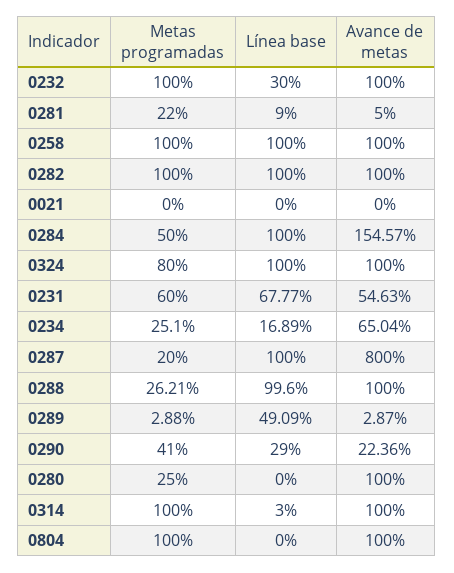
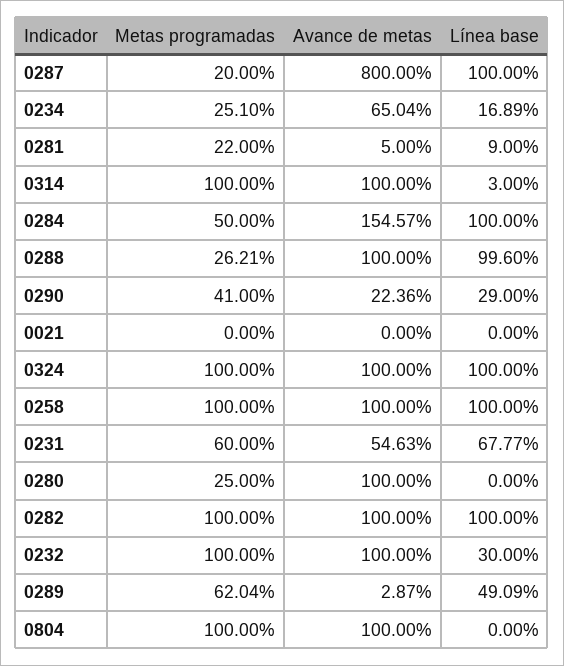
  {
    "Metas programadas": {
      "0232": 100,
      "0281": 22,
      "0258": 100,
      "0282": 100,
      "0021": 0,
      "0284": 50,
-     "0324": 80,
+     "0324": 100,
      "0231": 60,
      "0234": 25.1,
      "0287": 20,
      "0288": 26.21,
-     "0289": 2.88,
+     "0289": 62.04,
      "0290": 41,
      "0280": 25,
      "0314": 100,
      "0804": 100
    },
    "Línea base": {
      "0232": 30,
      "0281": 9,
      "0258": 100,
      "0282": 100,
      "0021": 0,
      "0284": 100,
      "0324": 100,
      "0231": 67.77,
      "0234": 16.89,
      "0287": 100,
      "0288": 99.6,
      "0289": 49.09,
      "0290": 29,
      "0280": 0,
      "0314": 3,
      "0804": 0
    },
    "Avance de metas": {
      "0232": 100,
      "0281": 5,
      "0258": 100,
      "0282": 100,
      "0021": 0,
      "0284": 154.57,
      "0324": 100,
      "0231": 54.63,
      "0234": 65.04,
      "0287": 800,
      "0288": 100,
      "0289": 2.87,
      "0290": 22.36,
      "0280": 100,
      "0314": 100,
      "0804": 100
    }
  }

